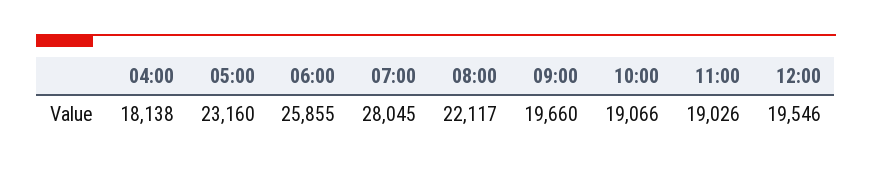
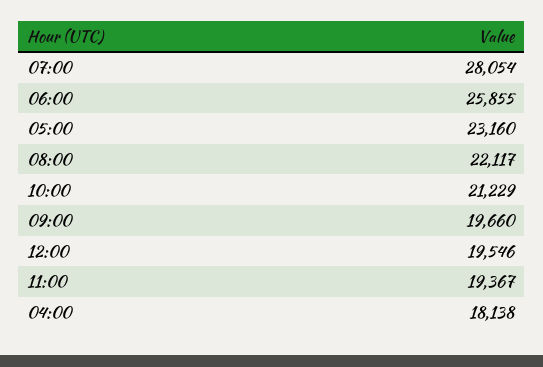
  {
    "04:00": 18138,
    "05:00": 23160,
    "06:00": 25855,
-   "07:00": 28045,
+   "07:00": 28054,
    "08:00": 22117,
    "09:00": 19660,
-   "10:00": 19066,
+   "10:00": 21229,
-   "11:00": 19026,
+   "11:00": 19367,
    "12:00": 19546
  }

